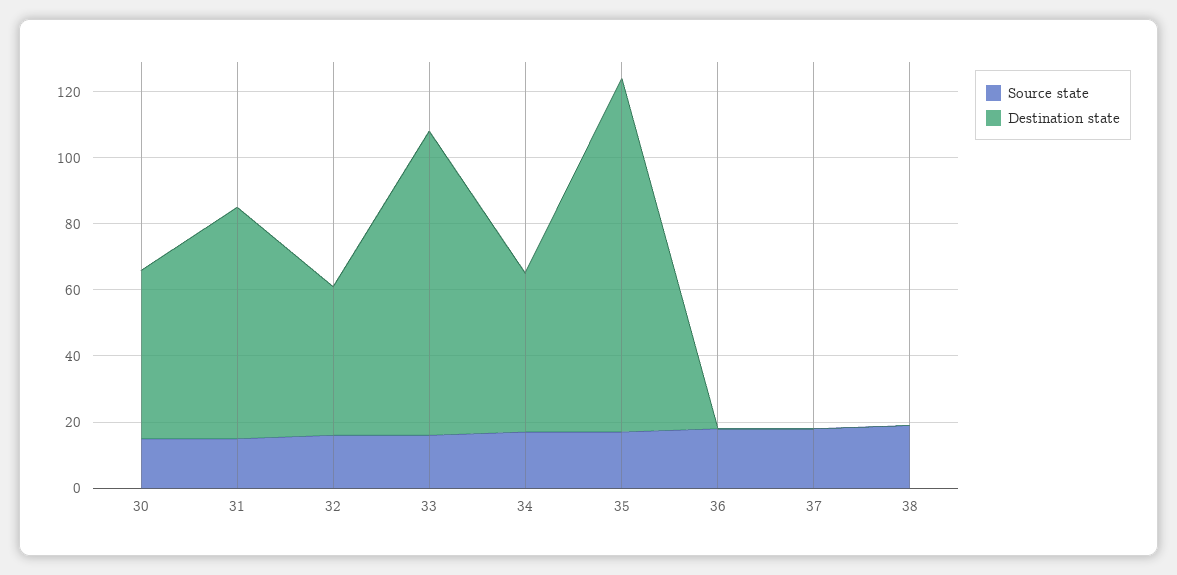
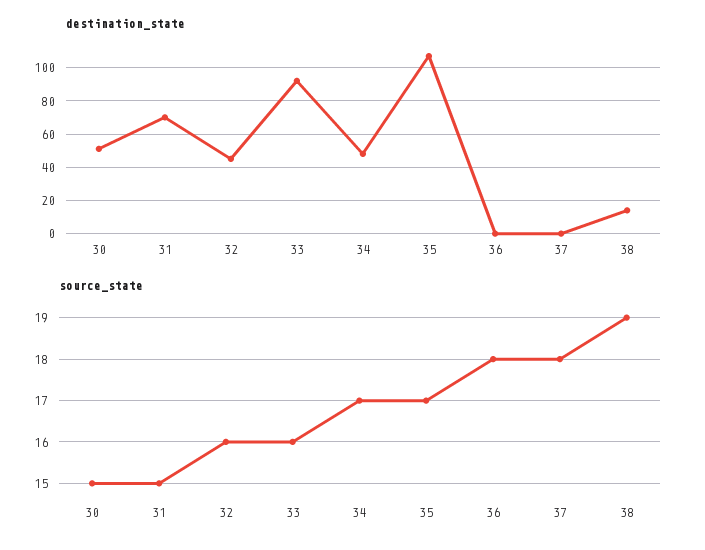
  {
    "Source state": {
      "30": 15,
      "31": 15,
      "32": 16,
      "33": 16,
      "34": 17,
      "35": 17,
      "36": 18,
      "37": 18,
      "38": 19
    },
    "Destination state": {
      "30": 50,
      "31": 70,
      "32": 45,
      "33": 90,
      "34": 50,
      "35": 105,
      "36": 0,
      "37": 0,
-     "38": 0
+     "38": 15
    }
  }

